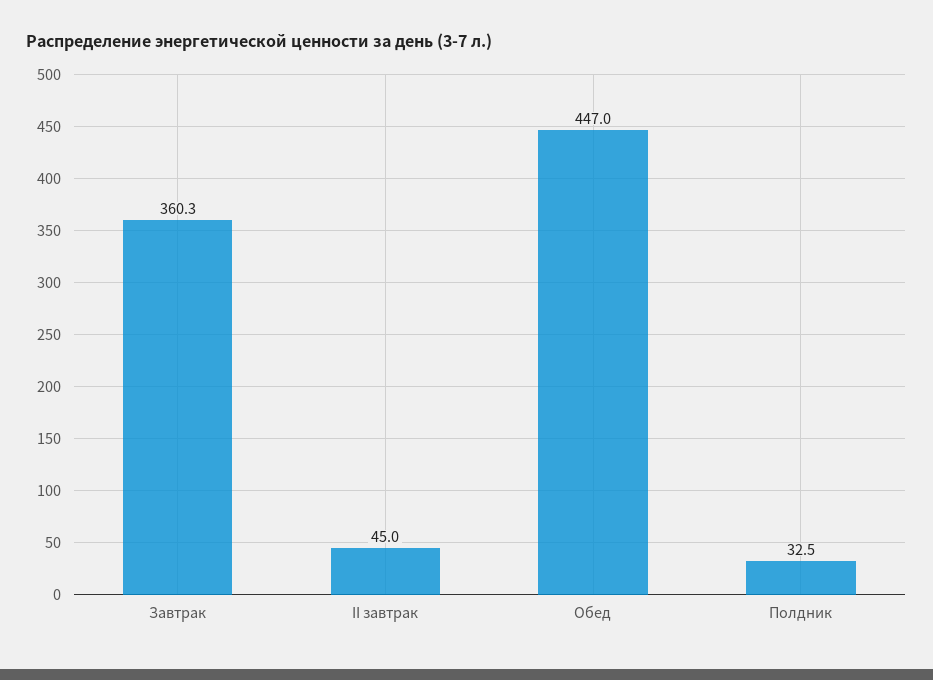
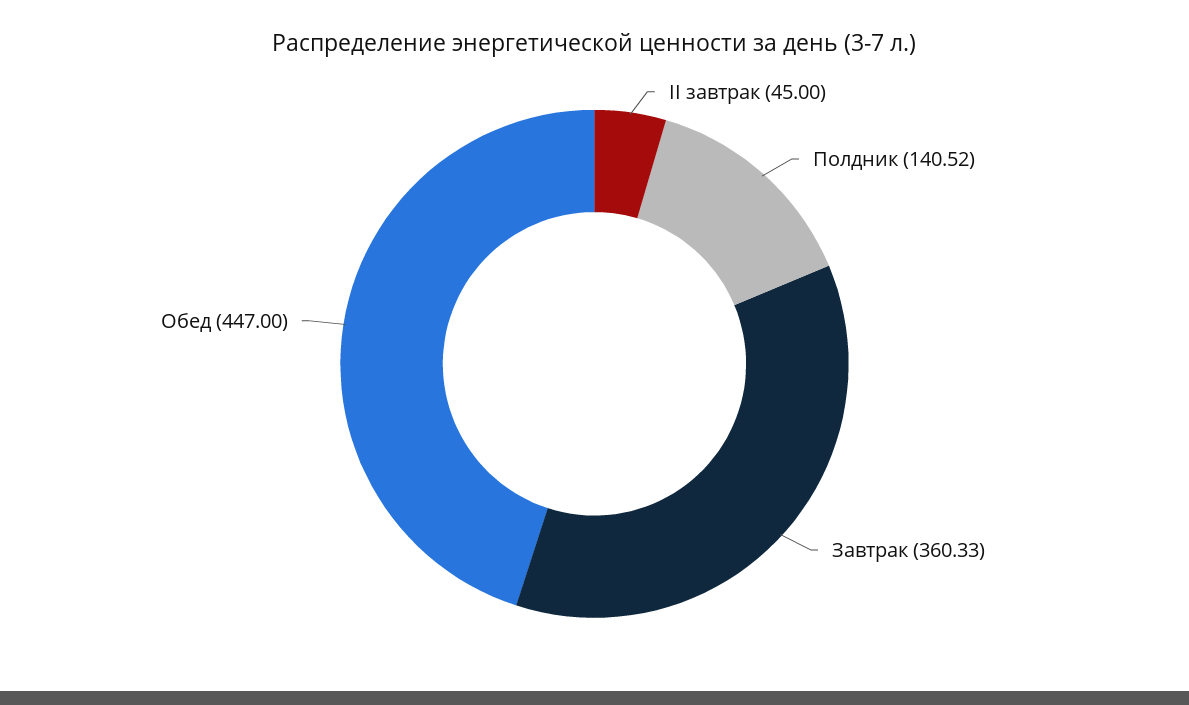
  {
    "Завтрак": 360.33,
    "II завтрак": 45,
    "Обед": 447,
-   "Полдник": 32.5
+   "Полдник": 140.52
  }

